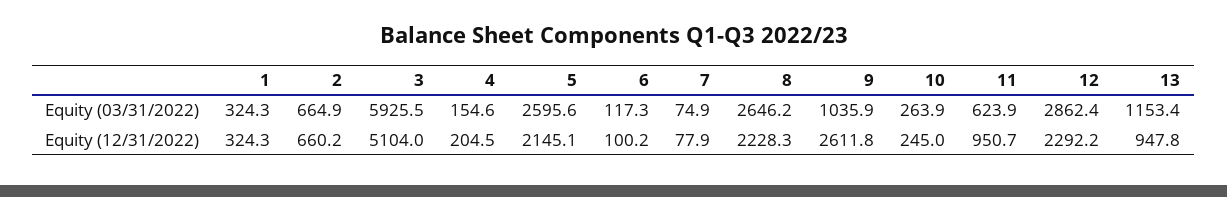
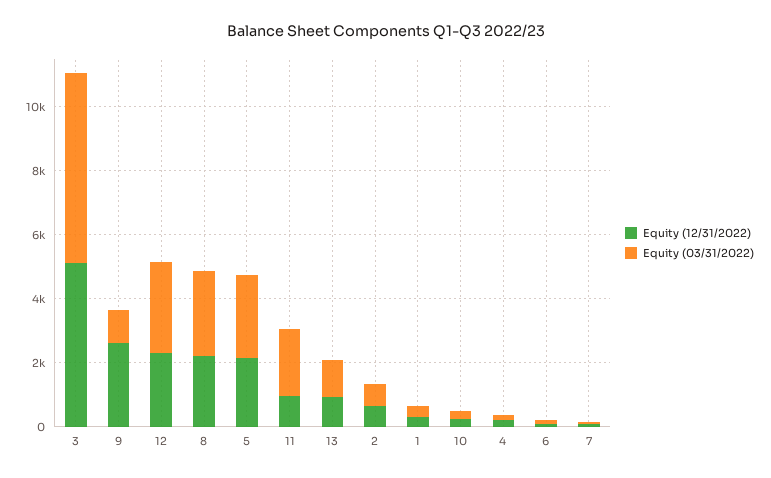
  {
    "Equity (03/31/2022)": {
      "1": 324.3,
      "2": 664.9,
      "3": 5925.5,
      "4": 154.6,
      "5": 2595.6,
      "6": 117.3,
      "7": 74.9,
      "8": 2646.2,
      "9": 1035.9,
      "10": 263.9,
-     "11": 623.9,
+     "11": 2000,
      "12": 2862.4,
      "13": 1153.4
    },
    "Equity (12/31/2022)": {
      "1": 324.3,
      "2": 660.2,
      "3": 5104,
      "4": 204.5,
      "5": 2145.1,
      "6": 100.2,
      "7": 77.9,
      "8": 2228.3,
      "9": 2611.8,
      "10": 245,
      "11": 950.7,
      "12": 2292.2,
      "13": 947.8
    }
  }

